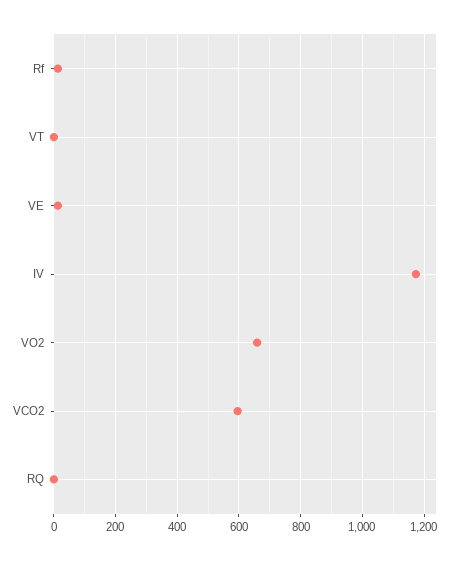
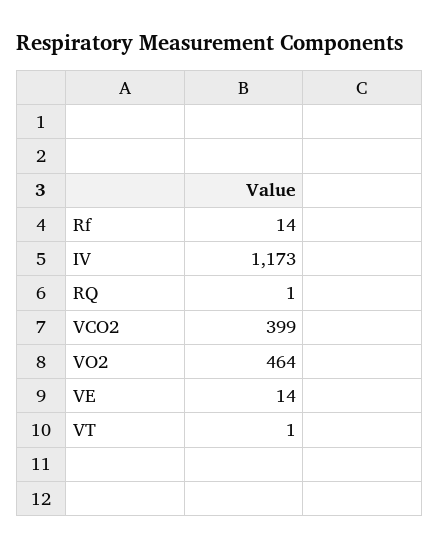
  {
    "Rf": 14,
    "VT": 1,
    "VE": 14,
    "IV": 1173,
-   "VO2": 660,
+   "VO2": 464,
-   "VCO2": 600,
+   "VCO2": 399,
    "RQ": 1
  }

